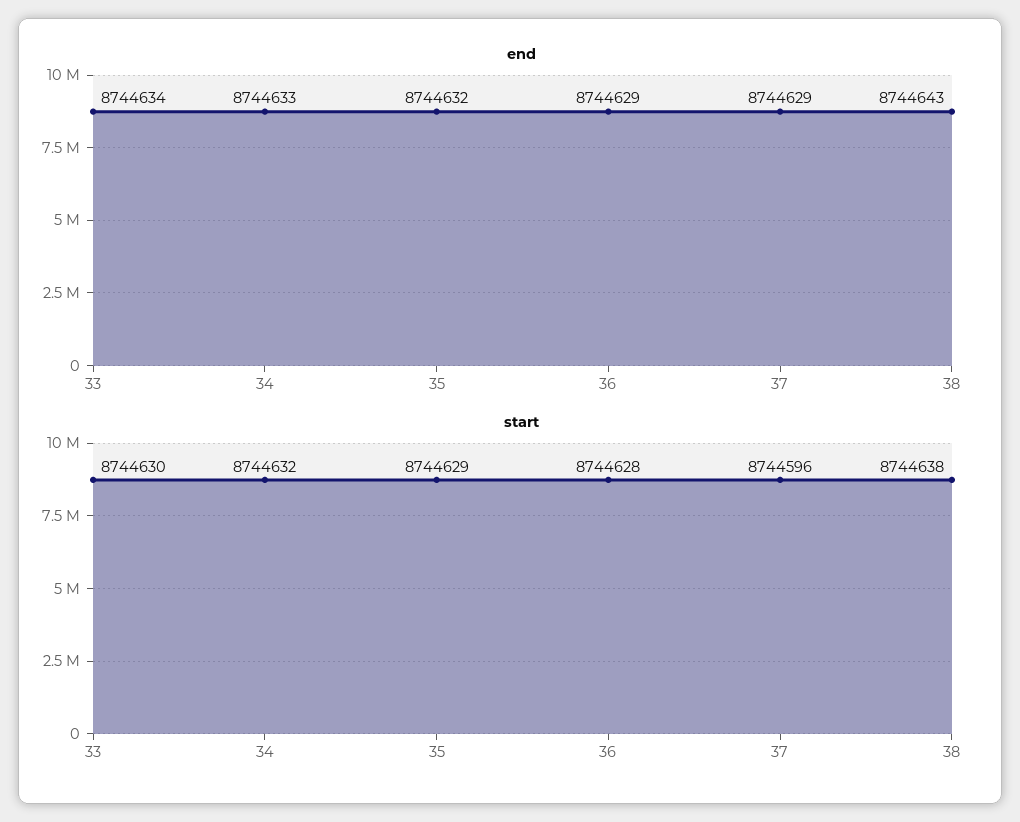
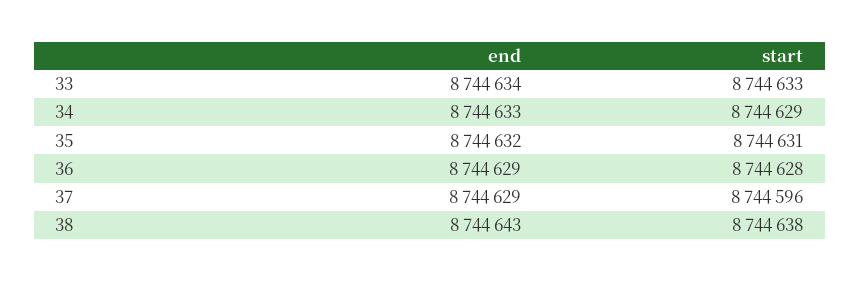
  {
    "end": {
      "33": 8744634,
      "34": 8744633,
      "35": 8744632,
      "36": 8744629,
      "37": 8744629,
      "38": 8744643
    },
    "start": {
-     "33": 8744630,
+     "33": 8744633,
-     "34": 8744632,
+     "34": 8744629,
-     "35": 8744629,
+     "35": 8744631,
      "36": 8744628,
      "37": 8744596,
      "38": 8744638
    }
  }

